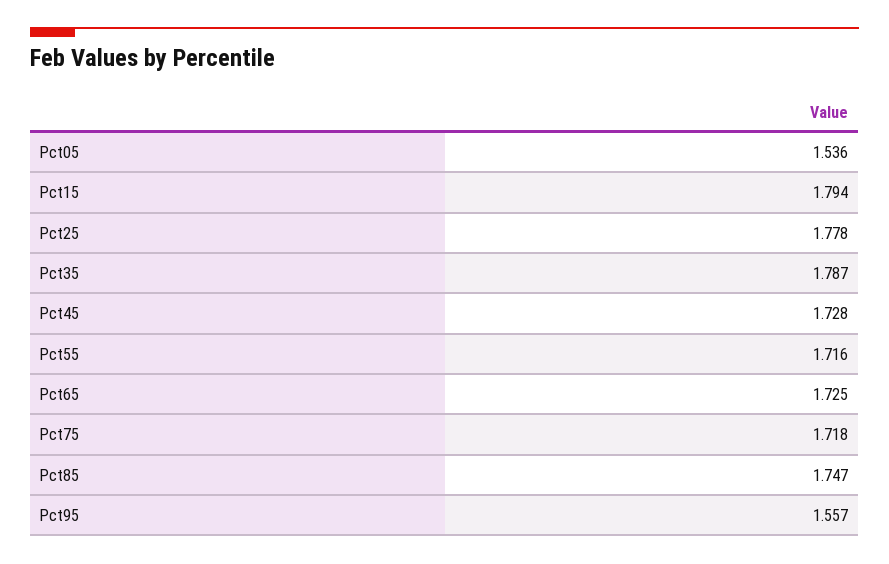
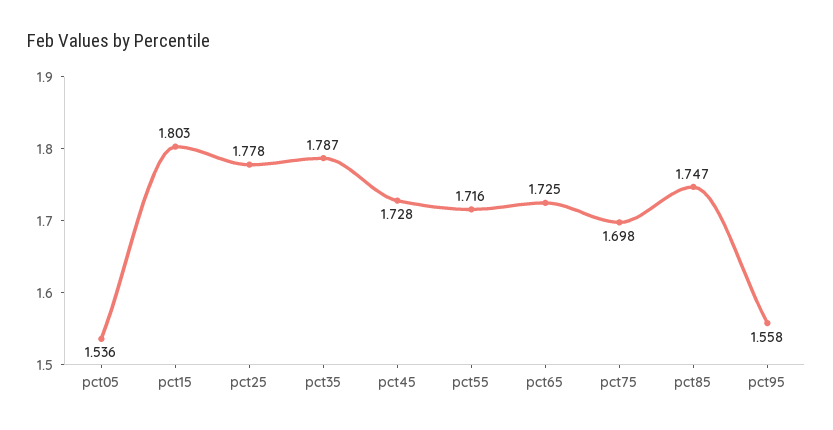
  {
    "Pct05": 1.536,
-   "Pct15": 1.794,
+   "Pct15": 1.803,
    "Pct25": 1.778,
    "Pct35": 1.787,
    "Pct45": 1.728,
    "Pct55": 1.716,
    "Pct65": 1.725,
-   "Pct75": 1.718,
+   "Pct75": 1.698,
    "Pct85": 1.747,
-   "Pct95": 1.557
+   "Pct95": 1.558
  }

